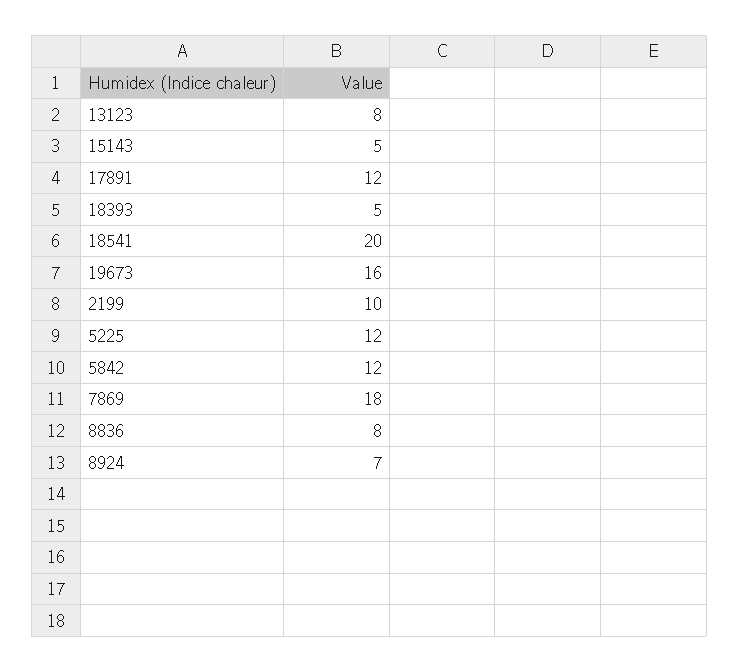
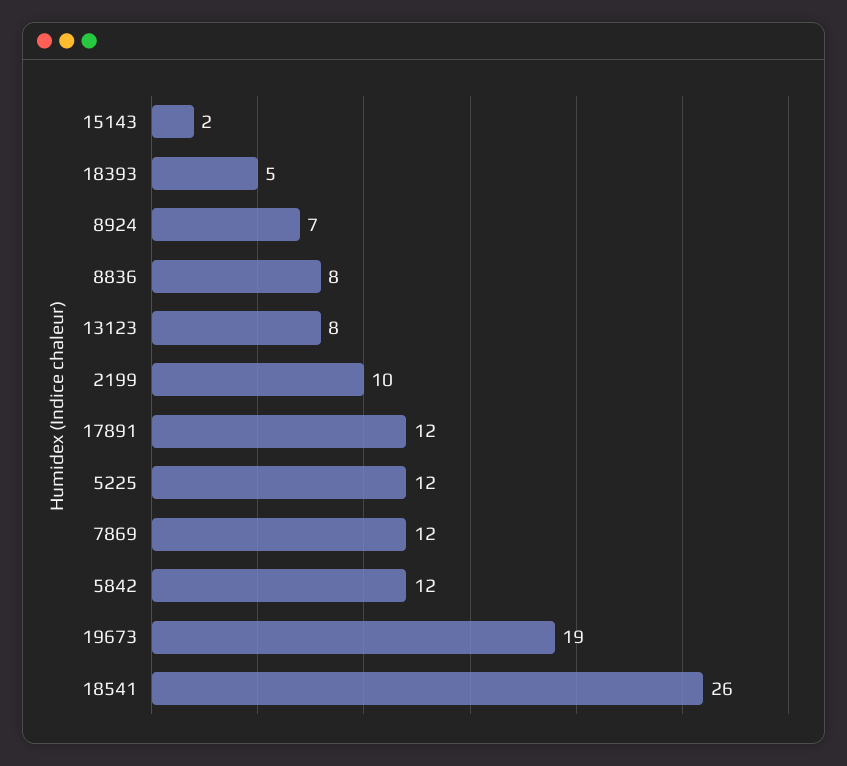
  {
    "13123": 8,
-   "15143": 5,
+   "15143": 2,
    "17891": 12,
    "18393": 5,
-   "18541": 20,
+   "18541": 26,
-   "19673": 16,
+   "19673": 19,
    "2199": 10,
    "5225": 12,
    "5842": 12,
-   "7869": 18,
+   "7869": 12,
    "8836": 8,
    "8924": 7
  }

